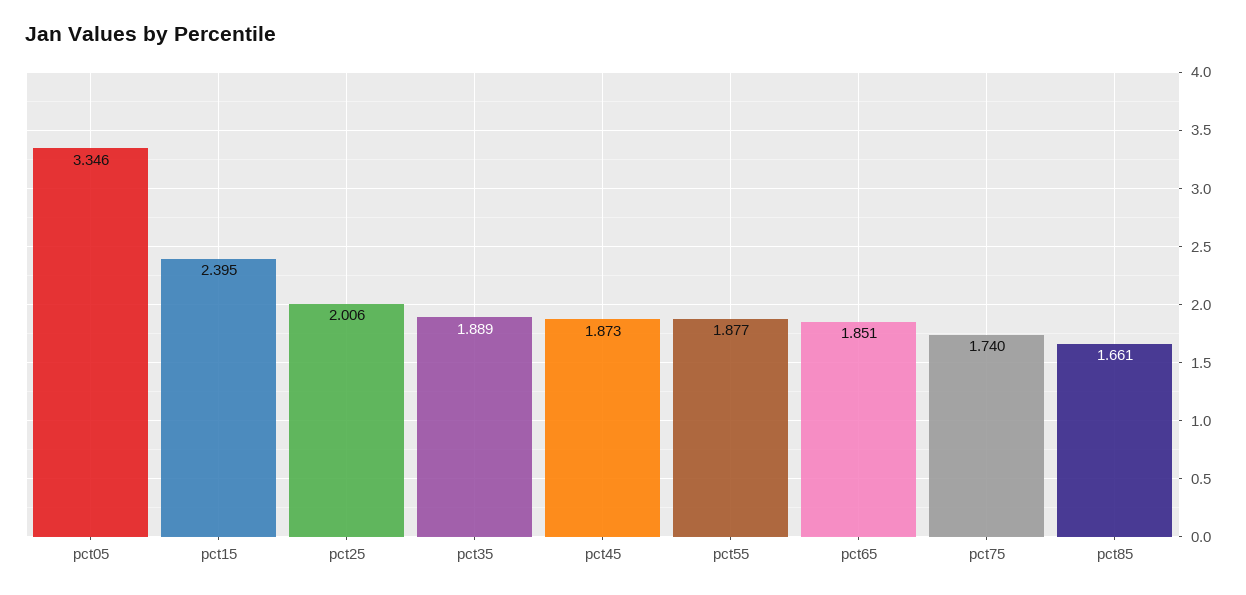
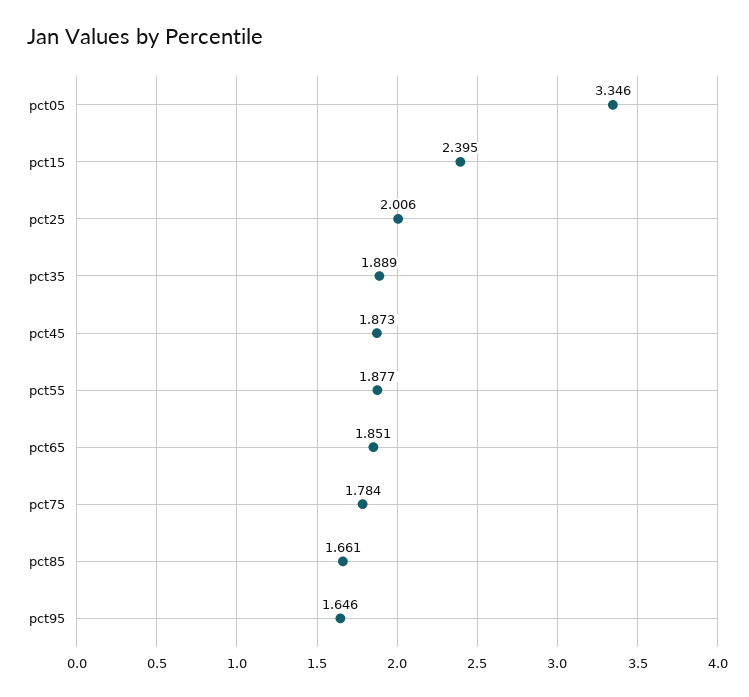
  {
    "pct05": 3.346,
    "pct15": 2.395,
    "pct25": 2.006,
    "pct35": 1.889,
    "pct45": 1.873,
    "pct55": 1.877,
    "pct65": 1.851,
-   "pct75": 1.74,
+   "pct75": 1.784,
-   "pct85": 1.661
+   "pct85": 1.661,
+   "pct95": 1.646
  }

